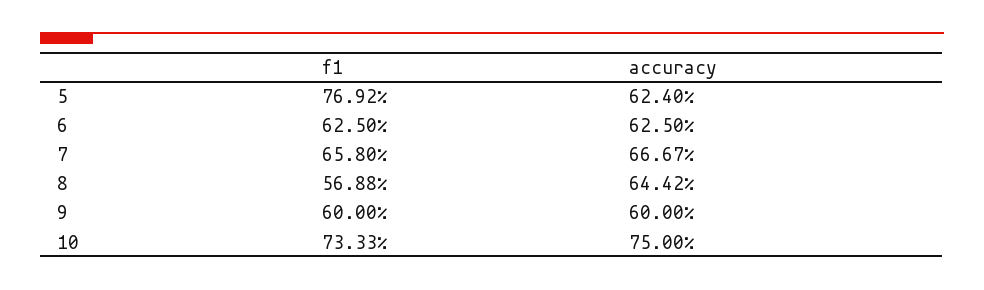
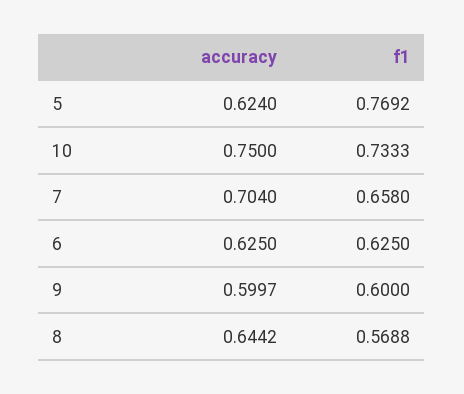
  {
    "f1": {
      "5": 0.7692,
      "6": 0.625,
      "7": 0.658,
      "8": 0.5688,
      "9": 0.6,
      "10": 0.7333
    },
    "accuracy": {
      "5": 0.624,
      "6": 0.625,
-     "7": 0.6667,
+     "7": 0.704,
      "8": 0.6442,
-     "9": 0.6,
+     "9": 0.5997,
      "10": 0.75
    }
  }

